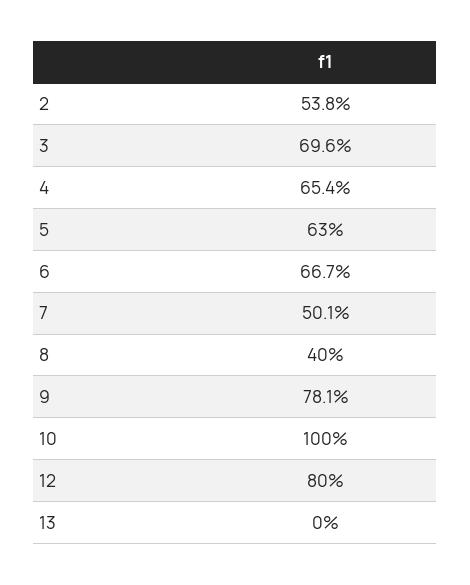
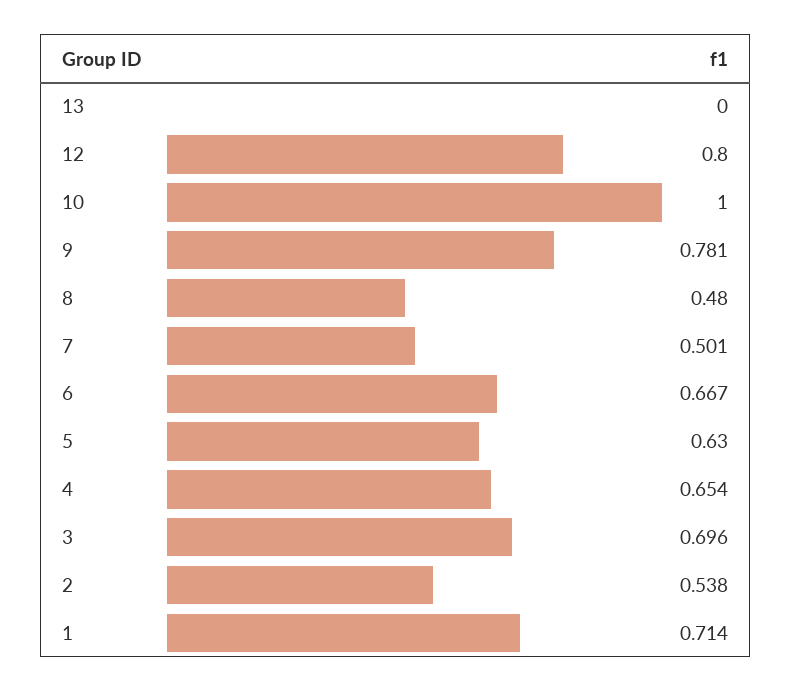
  {
    "2": 0.538,
    "3": 0.696,
    "4": 0.654,
    "5": 0.63,
    "6": 0.667,
    "7": 0.501,
-   "8": 0.4,
+   "8": 0.48,
    "9": 0.781,
    "10": 1,
    "12": 0.8,
-   "13": 0
+   "13": 0,
+   "1": 0.714
  }

